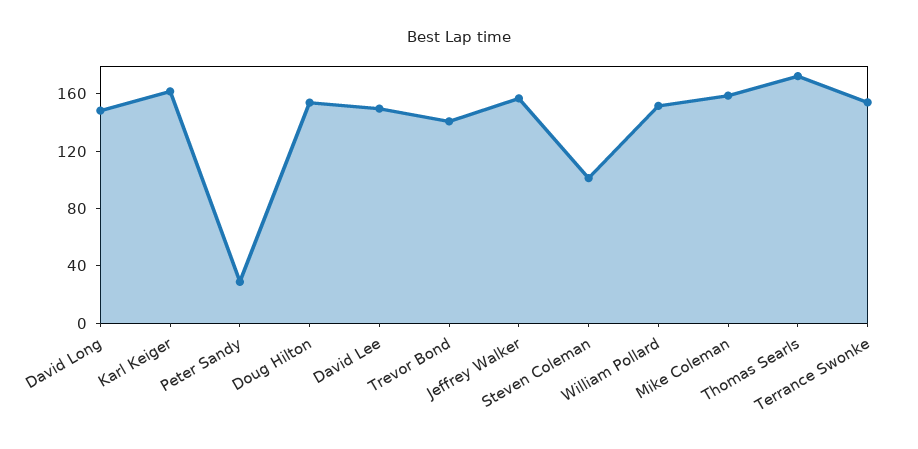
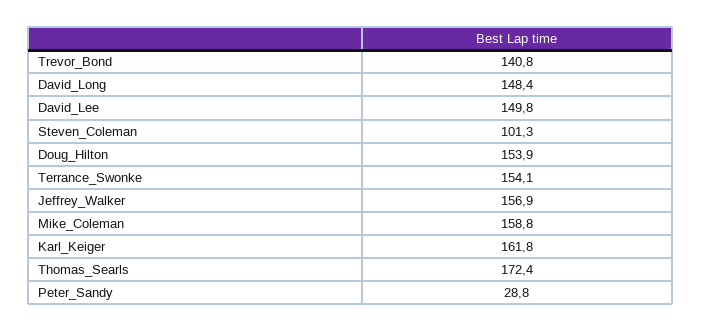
  {
    "David Long": 148.4,
    "Karl Keiger": 161.8,
    "Peter Sandy": 28.8,
    "Doug Hilton": 153.9,
    "David Lee": 149.8,
    "Trevor Bond": 140.8,
    "Jeffrey Walker": 156.9,
    "Steven Coleman": 101.3,
-   "William Pollard": 150,
    "Mike Coleman": 158.8,
    "Thomas Searls": 172.4,
    "Terrance Swonke": 154.1
  }

